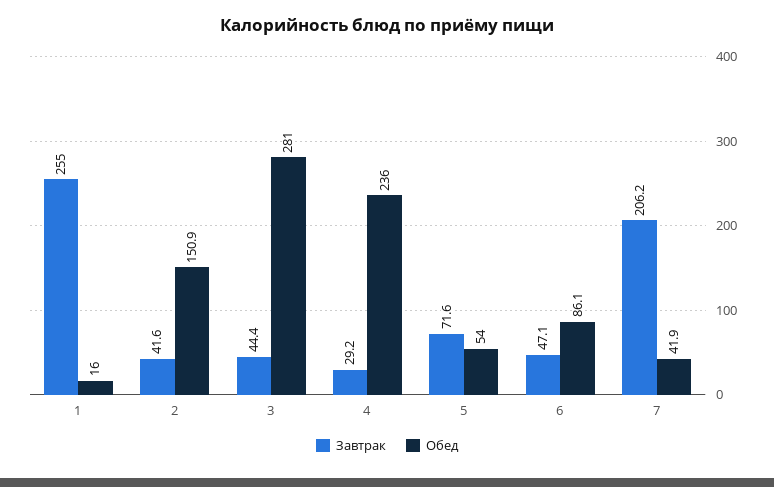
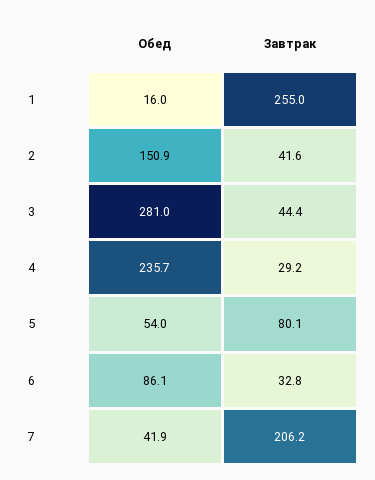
  {
    "Завтрак": {
      "1": 255,
      "2": 41.6,
      "3": 44.4,
      "4": 29.2,
-     "5": 71.6,
+     "5": 80.1,
-     "6": 47.1,
+     "6": 32.8,
      "7": 206.2
    },
    "Обед": {
      "1": 16,
      "2": 150.9,
      "3": 281,
-     "4": 236,
+     "4": 235.7,
      "5": 54,
      "6": 86.1,
      "7": 41.9
    }
  }

